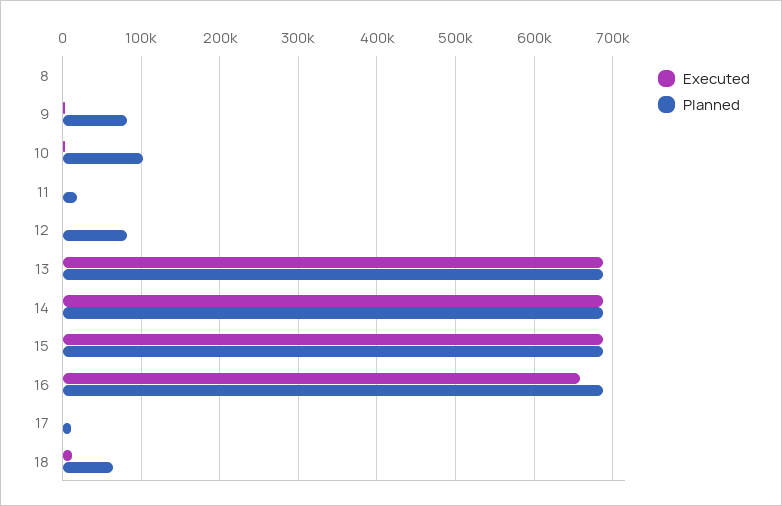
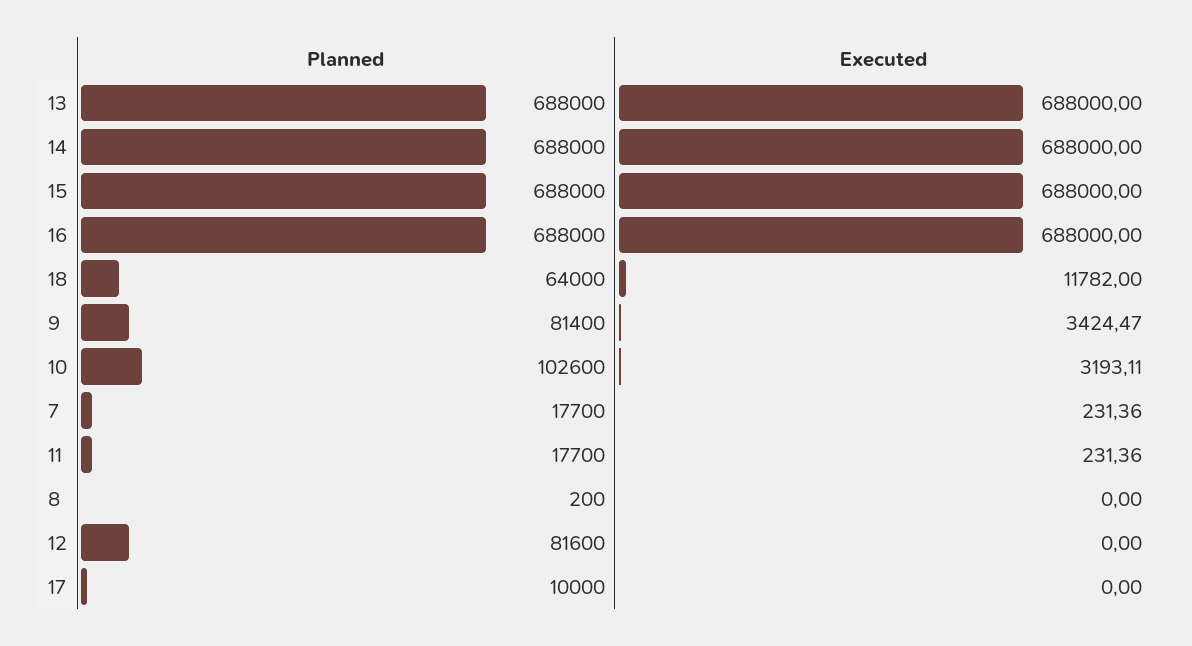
  {
    "Executed": {
      "8": 0,
      "9": 3424.47,
      "10": 3193.11,
      "11": 231.36,
      "12": 0,
      "13": 688000,
      "14": 688000,
      "15": 688000,
-     "16": 660000,
+     "16": 688000,
      "17": 0,
-     "18": 11782
+     "18": 11782,
+     "7": 231.36
    },
    "Planned": {
      "8": 200,
      "9": 81400,
      "10": 102600,
      "11": 17700,
      "12": 81600,
      "13": 688000,
      "14": 688000,
      "15": 688000,
      "16": 688000,
      "17": 10000,
-     "18": 64000
+     "18": 64000,
+     "7": 17700
    }
  }

